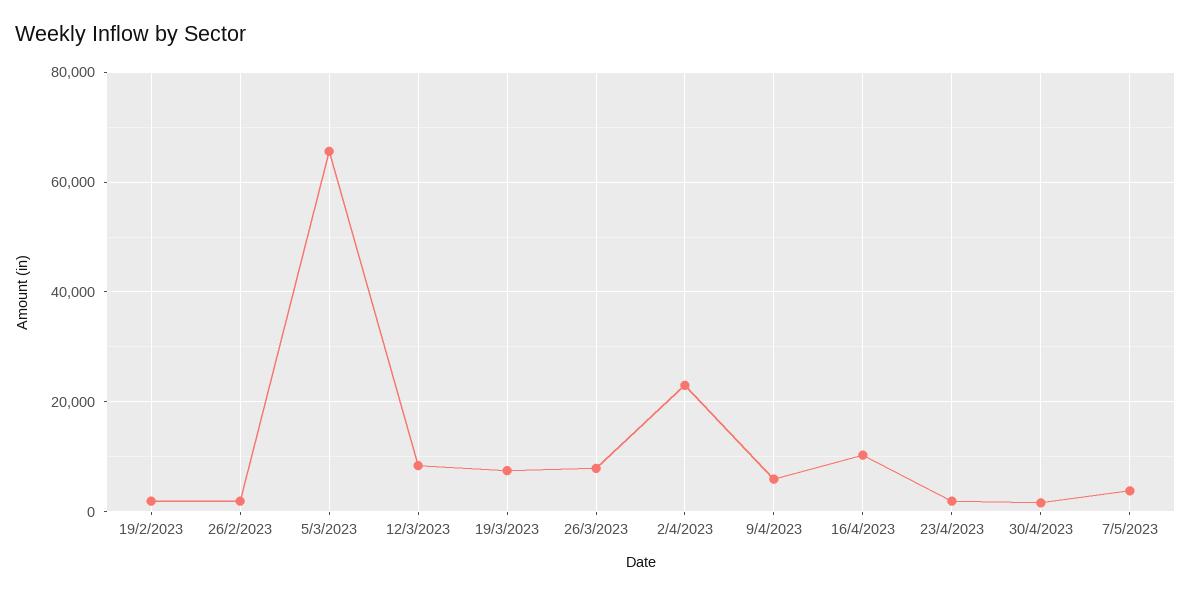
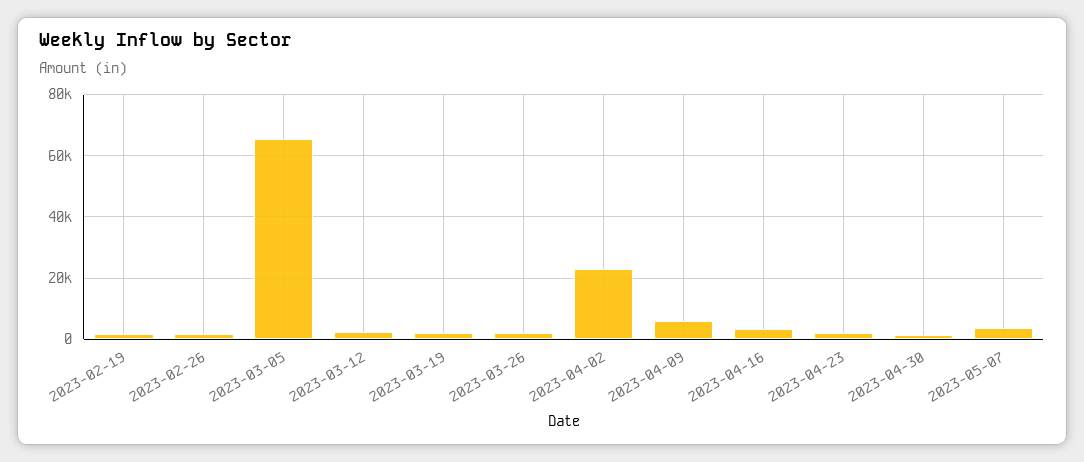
  {
    "19/2/2023": 2000,
    "26/2/2023": 2000,
    "5/3/2023": 66000,
-   "12/3/2023": 8000,
+   "12/3/2023": 2000,
-   "19/3/2023": 8000,
+   "19/3/2023": 2000,
-   "26/3/2023": 8000,
+   "26/3/2023": 2000,
    "2/4/2023": 22000,
    "9/4/2023": 6000,
-   "16/4/2023": 10000,
+   "16/4/2023": 4000,
    "23/4/2023": 2000,
    "30/4/2023": 2000,
    "7/5/2023": 4000
  }

